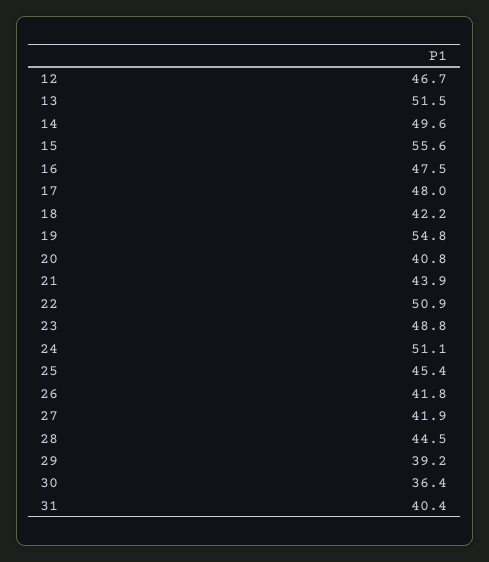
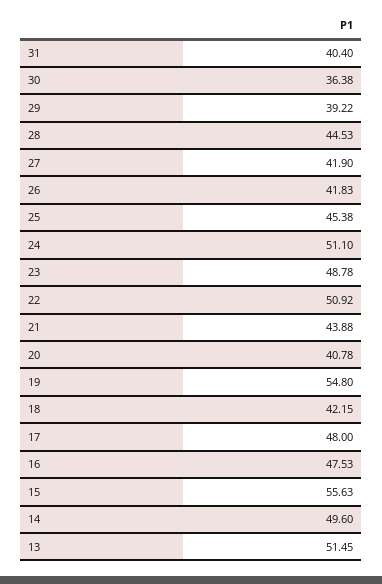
  {
-   "12": 46.7,
    "13": 51.45,
    "14": 49.6,
    "15": 55.63,
    "16": 47.53,
    "17": 48,
    "18": 42.15,
    "19": 54.8,
    "20": 40.78,
    "21": 43.88,
    "22": 50.92,
    "23": 48.78,
    "24": 51.1,
    "25": 45.38,
    "26": 41.83,
    "27": 41.9,
    "28": 44.53,
    "29": 39.22,
    "30": 36.38,
    "31": 40.4
  }

